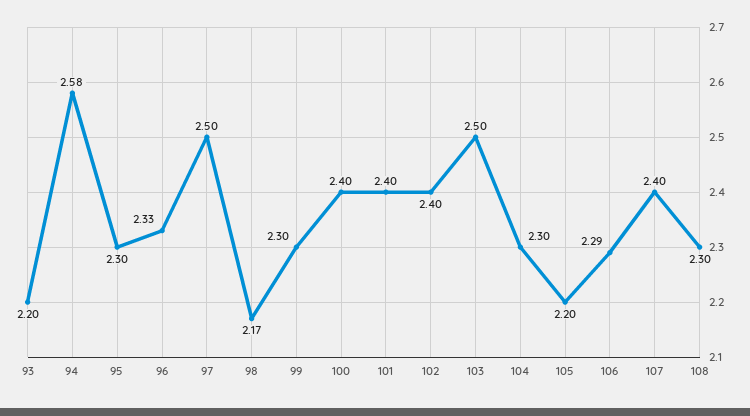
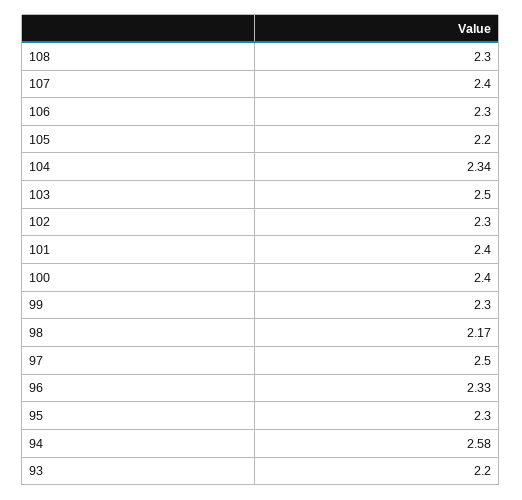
  {
    "93": 2.2,
    "94": 2.58,
    "95": 2.3,
    "96": 2.33,
    "97": 2.5,
    "98": 2.17,
    "99": 2.3,
    "100": 2.4,
    "101": 2.4,
-   "102": 2.4,
+   "102": 2.3,
    "103": 2.5,
-   "104": 2.3,
+   "104": 2.34,
    "105": 2.2,
-   "106": 2.29,
+   "106": 2.3,
    "107": 2.4,
    "108": 2.3
  }

